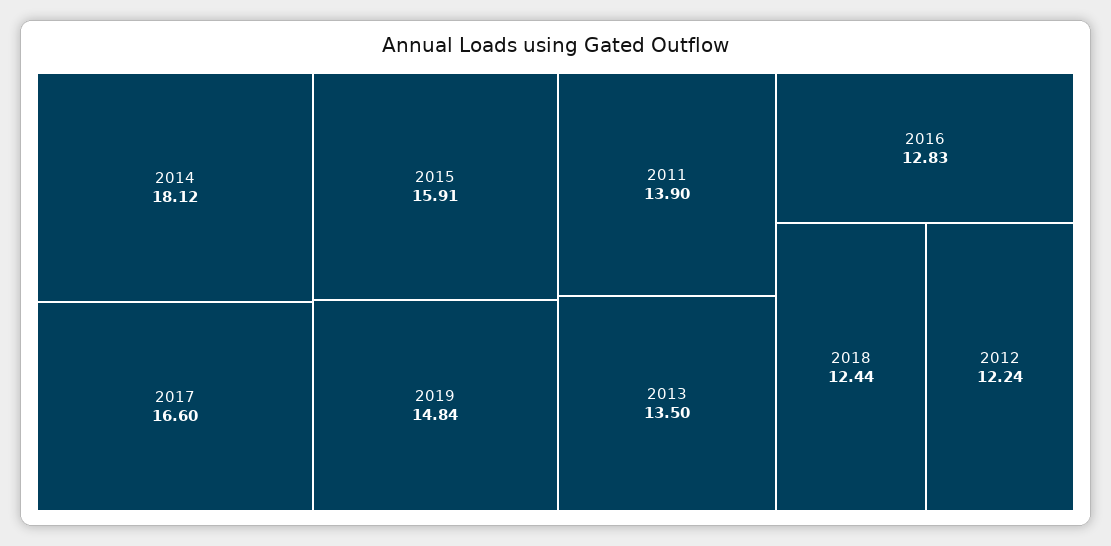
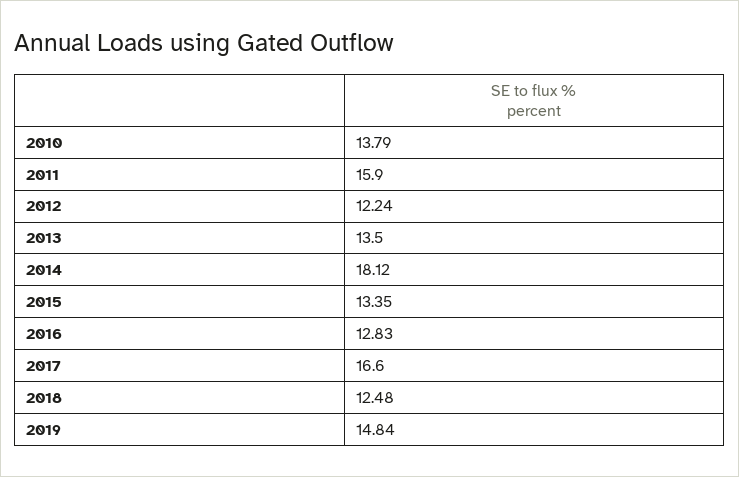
  {
    "2014": 18.12,
    "2017": 16.6,
-   "2015": 15.91,
+   "2015": 13.35,
    "2019": 14.84,
-   "2011": 13.9,
+   "2011": 15.9,
    "2013": 13.5,
    "2016": 12.83,
-   "2018": 12.44,
+   "2018": 12.48,
-   "2012": 12.24
+   "2012": 12.24,
+   "2010": 13.79
  }

